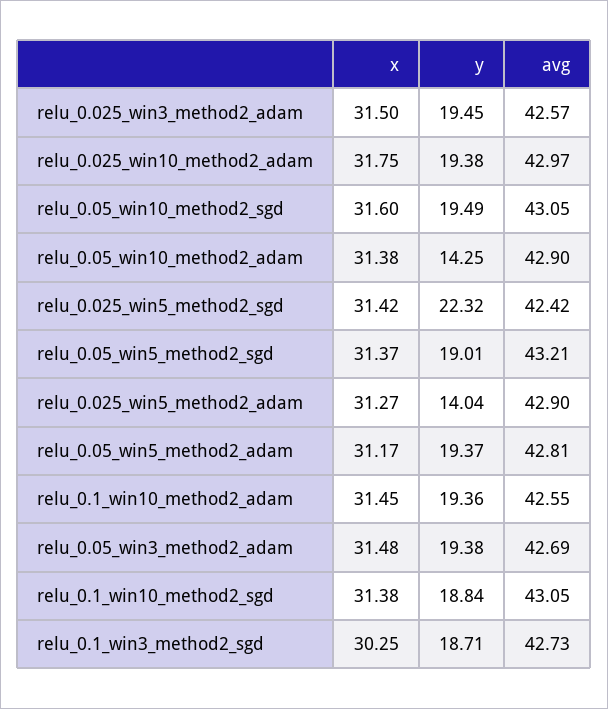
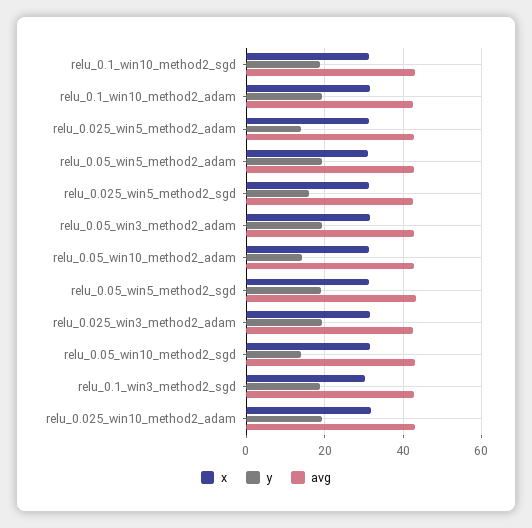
  {
    "x": {
      "relu_0.025_win3_method2_adam": 31.5,
      "relu_0.025_win10_method2_adam": 31.75,
      "relu_0.05_win10_method2_sgd": 31.6,
      "relu_0.05_win10_method2_adam": 31.38,
      "relu_0.025_win5_method2_sgd": 31.42,
      "relu_0.05_win5_method2_sgd": 31.37,
      "relu_0.025_win5_method2_adam": 31.27,
      "relu_0.05_win5_method2_adam": 31.17,
      "relu_0.1_win10_method2_adam": 31.45,
      "relu_0.05_win3_method2_adam": 31.48,
      "relu_0.1_win10_method2_sgd": 31.38,
      "relu_0.1_win3_method2_sgd": 30.25
    },
    "y": {
      "relu_0.025_win3_method2_adam": 19.45,
      "relu_0.025_win10_method2_adam": 19.38,
-     "relu_0.05_win10_method2_sgd": 19.49,
+     "relu_0.05_win10_method2_sgd": 14,
      "relu_0.05_win10_method2_adam": 14.25,
-     "relu_0.025_win5_method2_sgd": 22.32,
+     "relu_0.025_win5_method2_sgd": 16,
      "relu_0.05_win5_method2_sgd": 19.01,
      "relu_0.025_win5_method2_adam": 14.04,
      "relu_0.05_win5_method2_adam": 19.37,
      "relu_0.1_win10_method2_adam": 19.36,
      "relu_0.05_win3_method2_adam": 19.38,
      "relu_0.1_win10_method2_sgd": 18.84,
      "relu_0.1_win3_method2_sgd": 18.71
    },
    "avg": {
      "relu_0.025_win3_method2_adam": 42.57,
      "relu_0.025_win10_method2_adam": 42.97,
      "relu_0.05_win10_method2_sgd": 43.05,
      "relu_0.05_win10_method2_adam": 42.9,
      "relu_0.025_win5_method2_sgd": 42.42,
      "relu_0.05_win5_method2_sgd": 43.21,
      "relu_0.025_win5_method2_adam": 42.9,
      "relu_0.05_win5_method2_adam": 42.81,
      "relu_0.1_win10_method2_adam": 42.55,
      "relu_0.05_win3_method2_adam": 42.69,
      "relu_0.1_win10_method2_sgd": 43.05,
      "relu_0.1_win3_method2_sgd": 42.73
    }
  }

